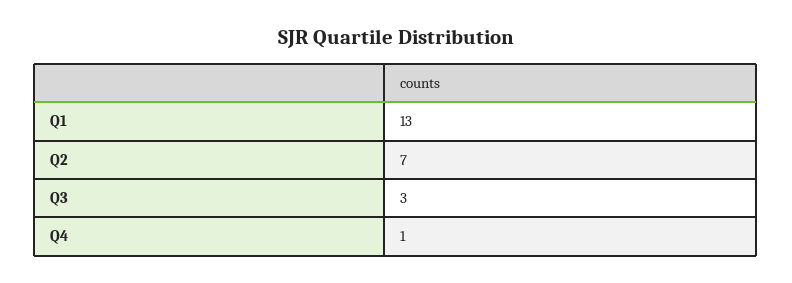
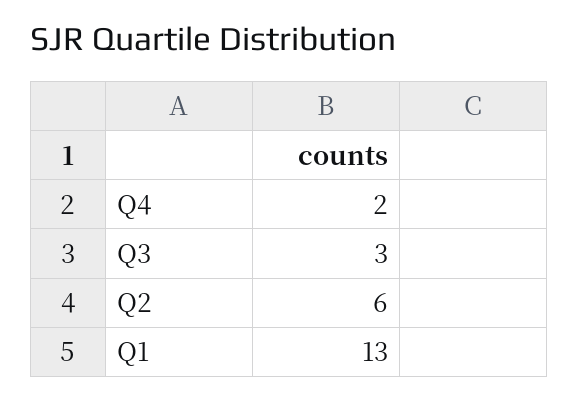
  {
    "Q1": 13,
-   "Q2": 7,
+   "Q2": 6,
    "Q3": 3,
-   "Q4": 1
+   "Q4": 2
  }

